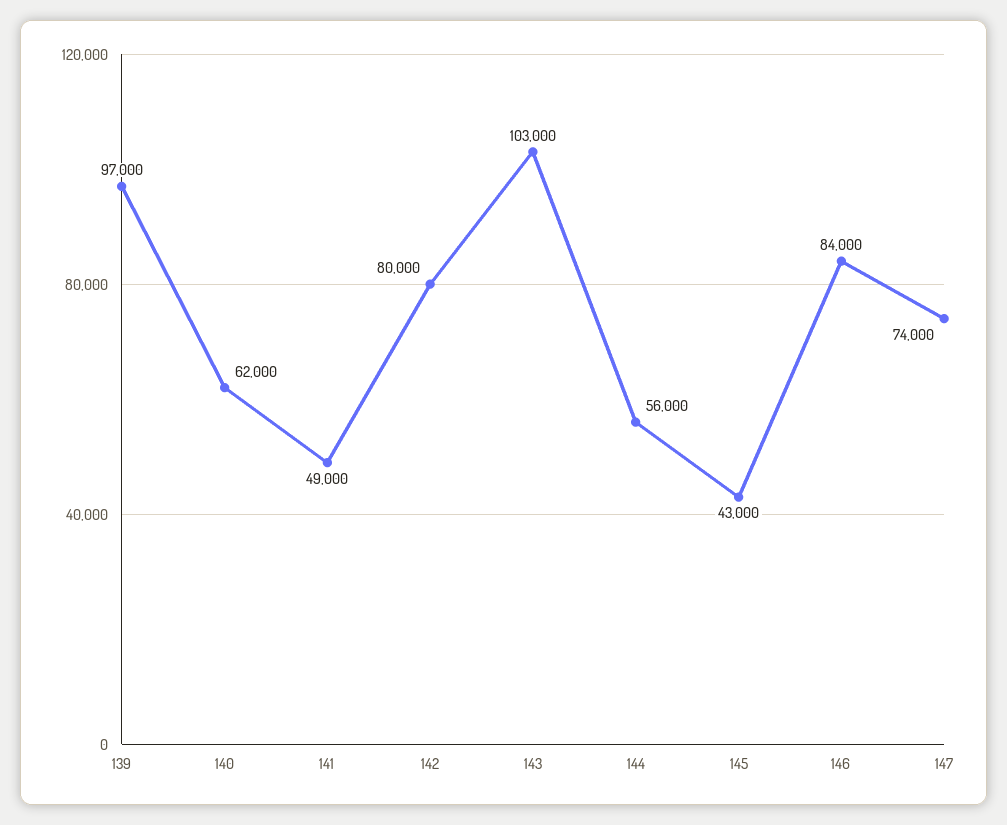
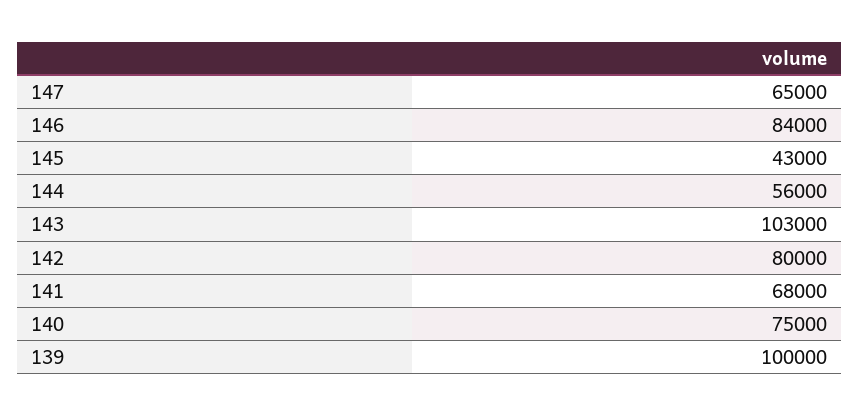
  {
-   "139": 97000,
+   "139": 100000,
-   "140": 62000,
+   "140": 75000,
-   "141": 49000,
+   "141": 68000,
    "142": 80000,
    "143": 103000,
    "144": 56000,
    "145": 43000,
    "146": 84000,
-   "147": 74000
+   "147": 65000
  }

